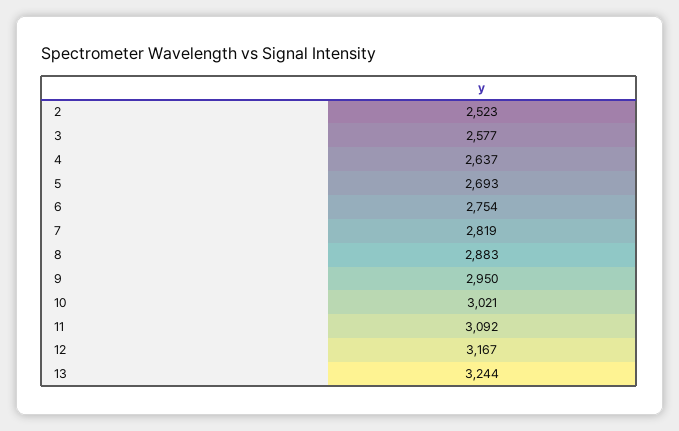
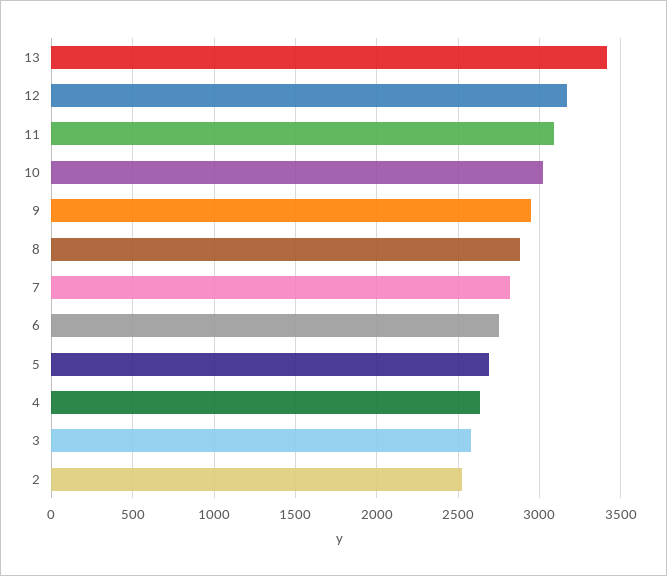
  {
    "2": 2523,
    "3": 2577,
    "4": 2637,
    "5": 2693,
    "6": 2754,
    "7": 2819,
    "8": 2883,
    "9": 2950,
    "10": 3021,
    "11": 3092,
    "12": 3167,
-   "13": 3244
+   "13": 3400
  }

